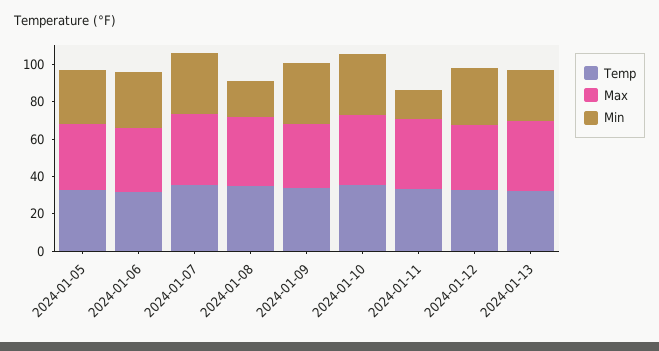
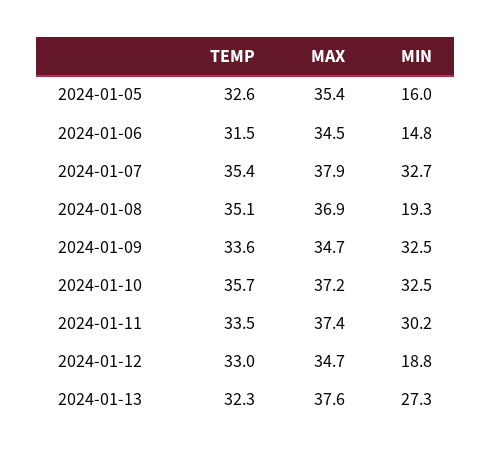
  {
    "Temp": {
      "2024-01-05": 32.6,
      "2024-01-06": 31.5,
      "2024-01-07": 35.4,
      "2024-01-08": 35.1,
      "2024-01-09": 33.6,
      "2024-01-10": 35.7,
      "2024-01-11": 33.5,
      "2024-01-12": 33,
      "2024-01-13": 32.3
    },
    "Max": {
      "2024-01-05": 35.4,
      "2024-01-06": 34.5,
      "2024-01-07": 37.9,
      "2024-01-08": 36.9,
      "2024-01-09": 34.7,
      "2024-01-10": 37.2,
      "2024-01-11": 37.4,
      "2024-01-12": 34.7,
      "2024-01-13": 37.6
    },
    "Min": {
-     "2024-01-05": 30,
+     "2024-01-05": 16,
-     "2024-01-06": 30,
+     "2024-01-06": 14.8,
      "2024-01-07": 32.7,
      "2024-01-08": 19.3,
      "2024-01-09": 32.5,
      "2024-01-10": 32.5,
-     "2024-01-11": 15,
+     "2024-01-11": 30.2,
-     "2024-01-12": 30,
+     "2024-01-12": 18.8,
      "2024-01-13": 27.3
    }
  }

